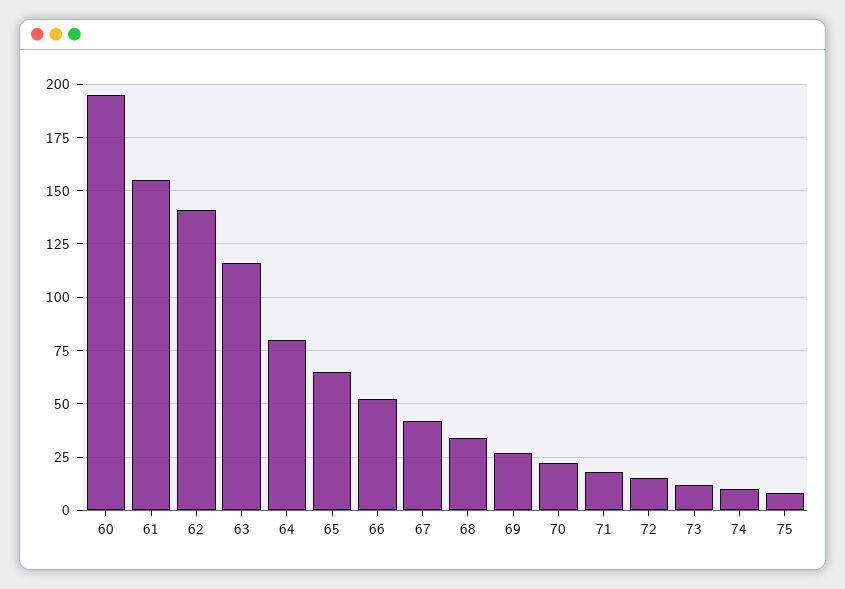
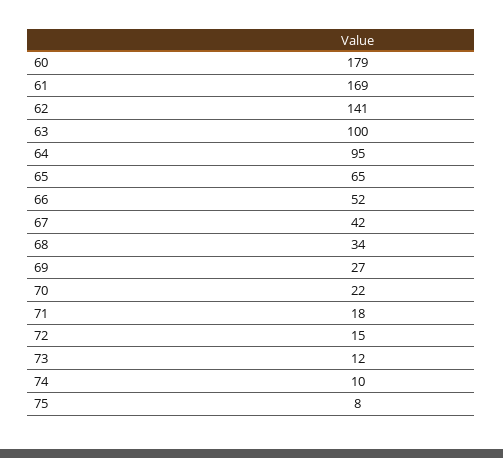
  {
-   "60": 195,
+   "60": 179,
-   "61": 155,
+   "61": 169,
    "62": 141,
-   "63": 115,
+   "63": 100,
-   "64": 80,
+   "64": 95,
    "65": 65,
    "66": 52,
    "67": 42,
    "68": 34,
    "69": 27,
    "70": 22,
    "71": 18,
    "72": 15,
    "73": 12,
    "74": 10,
    "75": 8
  }

